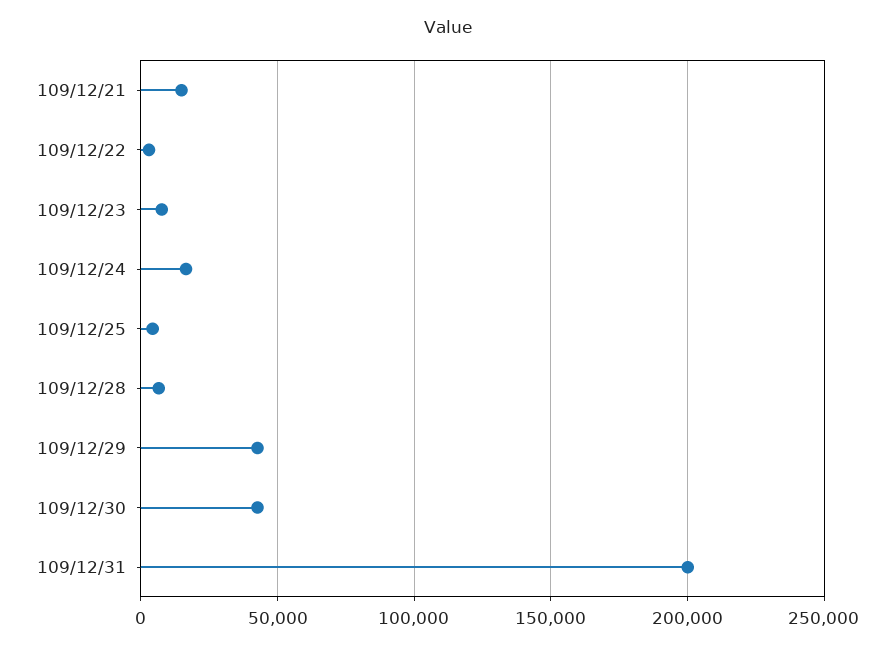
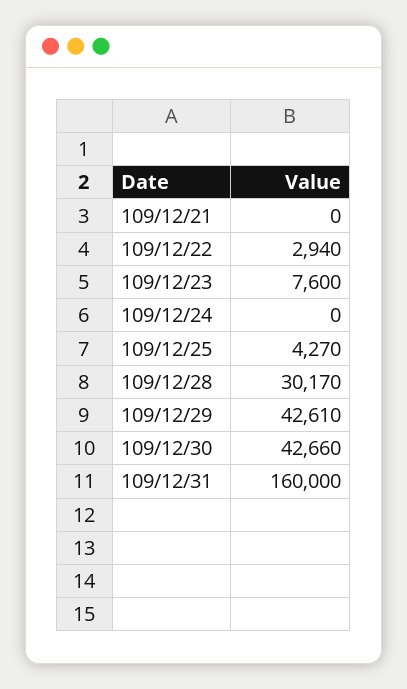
  {
-   "109/12/21": 15000,
+   "109/12/21": 0,
    "109/12/22": 2940,
    "109/12/23": 7600,
-   "109/12/24": 15000,
+   "109/12/24": 0,
    "109/12/25": 4270,
-   "109/12/28": 5000,
+   "109/12/28": 30170,
    "109/12/29": 42610,
    "109/12/30": 42660,
-   "109/12/31": 200000
+   "109/12/31": 160000
  }

